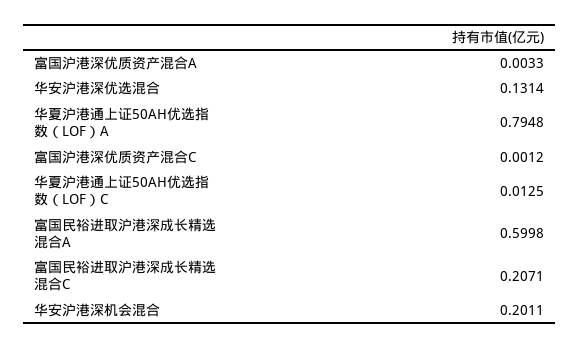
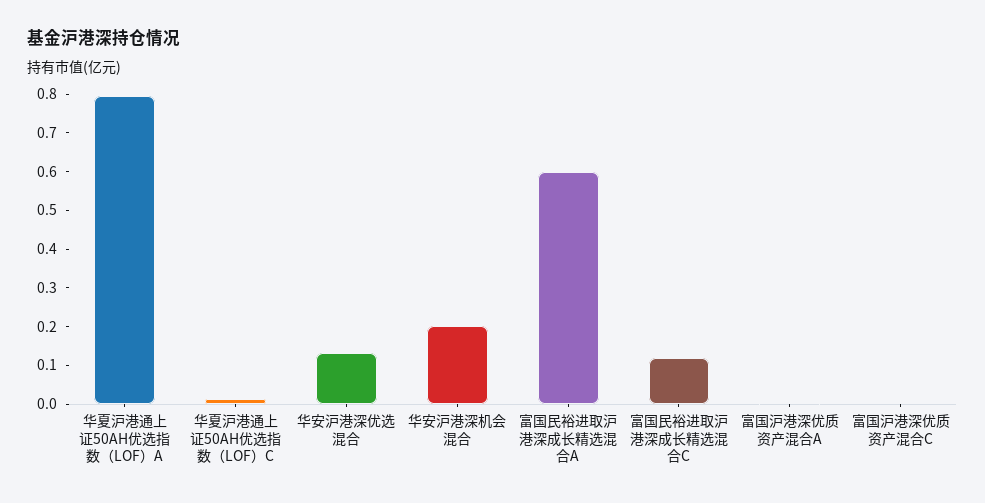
  {
    "富国沪港深优质资产混合A": 0.0033,
    "华安沪港深优选混合": 0.1314,
    "华夏沪港通上证50AH优选指数（LOF）A": 0.7948,
    "富国沪港深优质资产混合C": 0.0012,
    "华夏沪港通上证50AH优选指数（LOF）C": 0.0125,
    "富国民裕进取沪港深成长精选混合A": 0.5998,
-   "富国民裕进取沪港深成长精选混合C": 0.2071,
+   "富国民裕进取沪港深成长精选混合C": 0.125,
    "华安沪港深机会混合": 0.2011
  }

